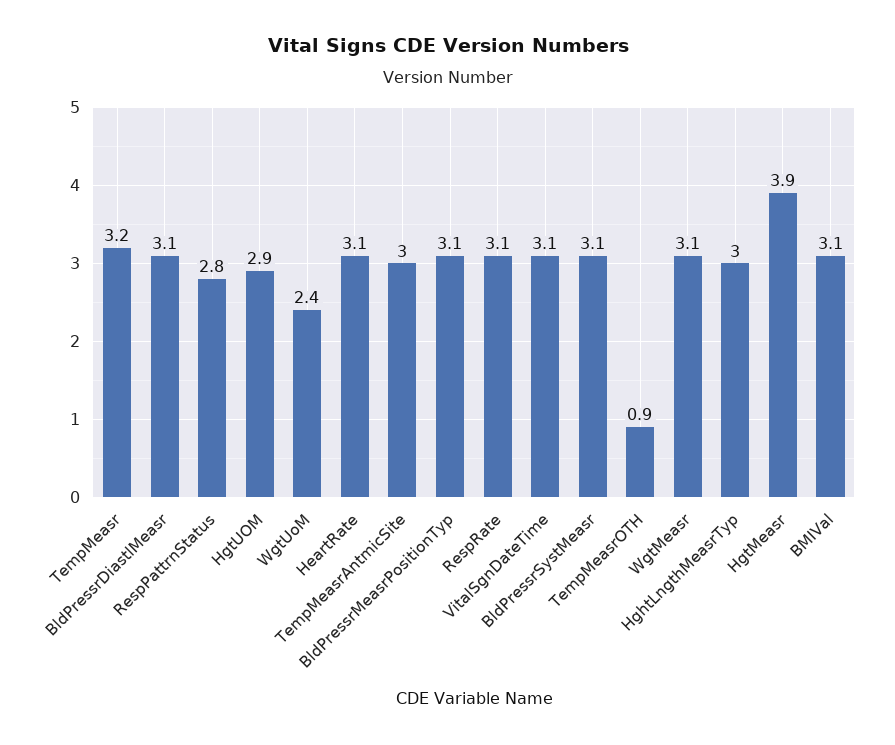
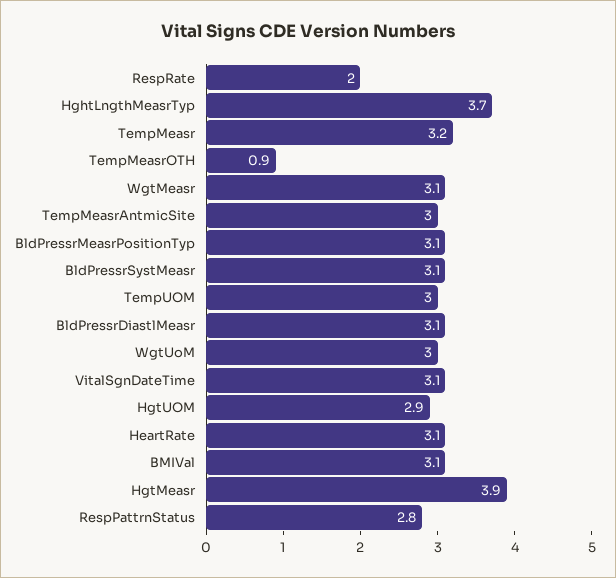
  {
    "TempMeasr": 3.2,
    "BldPressrDiastlMeasr": 3.1,
    "RespPattrnStatus": 2.8,
    "HgtUOM": 2.9,
-   "WgtUoM": 2.4,
+   "WgtUoM": 3,
    "HeartRate": 3.1,
    "TempMeasrAntmicSite": 3,
    "BldPressrMeasrPositionTyp": 3.1,
-   "RespRate": 3.1,
+   "RespRate": 2,
    "VitalSgnDateTime": 3.1,
    "BldPressrSystMeasr": 3.1,
    "TempMeasrOTH": 0.9,
    "WgtMeasr": 3.1,
-   "HghtLngthMeasrTyp": 3,
+   "HghtLngthMeasrTyp": 3.7,
    "HgtMeasr": 3.9,
-   "BMIVal": 3.1
+   "BMIVal": 3.1,
+   "TempUOM": 3
  }

